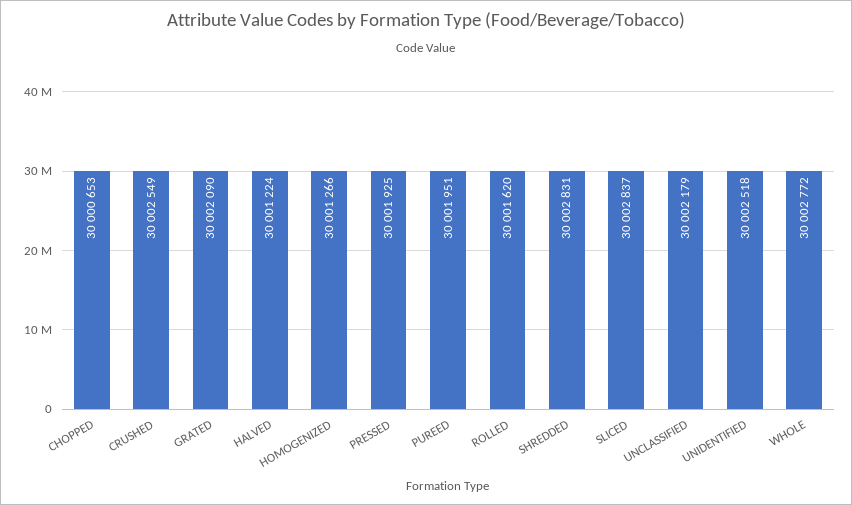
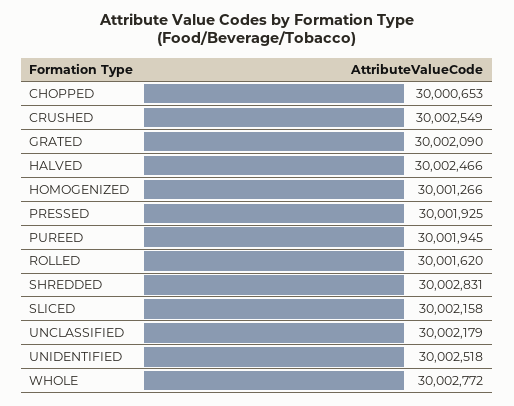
  {
    "CHOPPED": 30000653,
    "CRUSHED": 30002549,
    "GRATED": 30002090,
-   "HALVED": 30001224,
+   "HALVED": 30002466,
    "HOMOGENIZED": 30001266,
    "PRESSED": 30001925,
-   "PUREED": 30001951,
+   "PUREED": 30001945,
    "ROLLED": 30001620,
    "SHREDDED": 30002831,
-   "SLICED": 30002837,
+   "SLICED": 30002158,
    "UNCLASSIFIED": 30002179,
    "UNIDENTIFIED": 30002518,
    "WHOLE": 30002772
  }

